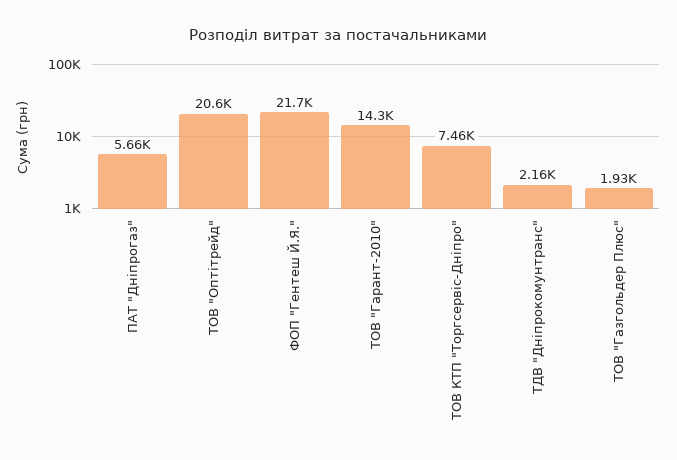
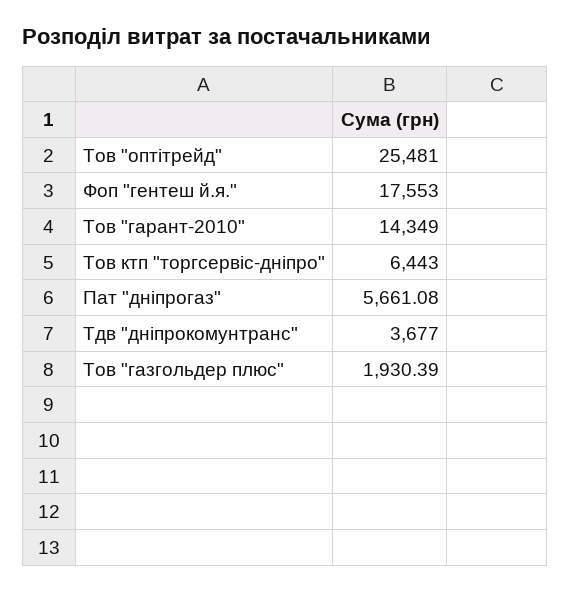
  {
    "ПАТ \"Дніпрогаз\"": 5661.08,
-   "ТОВ \"Оптітрейд\"": 20600,
+   "ТОВ \"Оптітрейд\"": 25481,
-   "ФОП \"Гентеш Й.Я.\"": 21700,
+   "ФОП \"Гентеш Й.Я.\"": 17553,
    "ТОВ \"Гарант-2010\"": 14349,
-   "ТОВ КТП \"Торгсервіс-Дніпро\"": 7460,
+   "ТОВ КТП \"Торгсервіс-Дніпро\"": 6443,
-   "ТДВ \"Дніпрокомунтранс\"": 2160,
+   "ТДВ \"Дніпрокомунтранс\"": 3677,
    "ТОВ \"Газгольдер Плюс\"": 1930.39
  }

